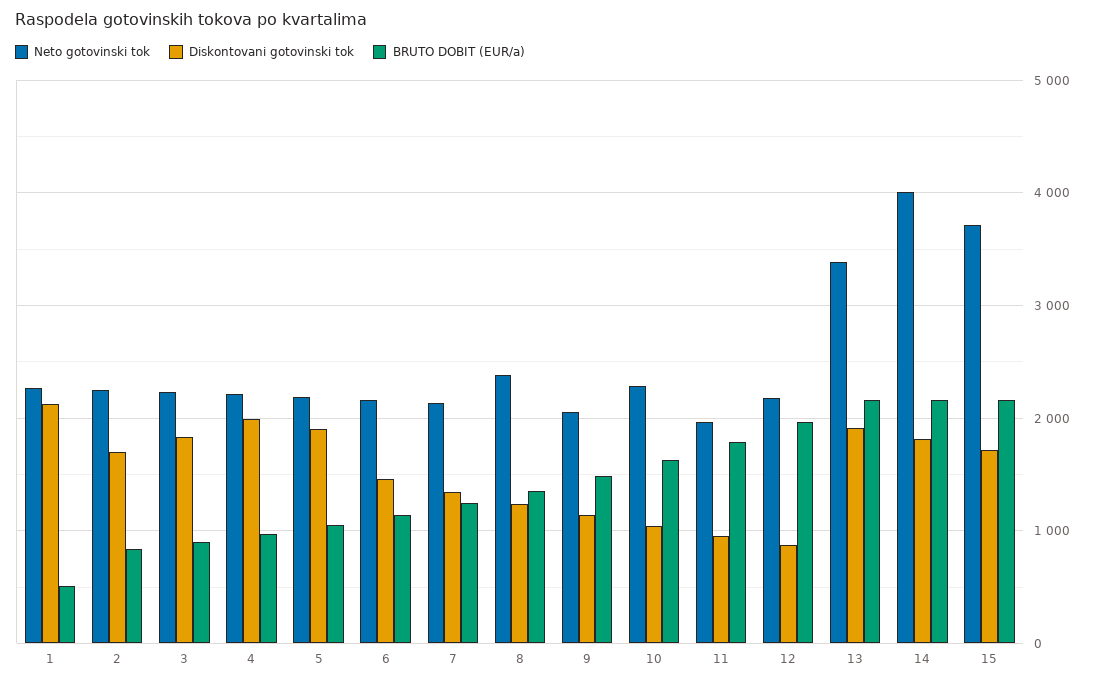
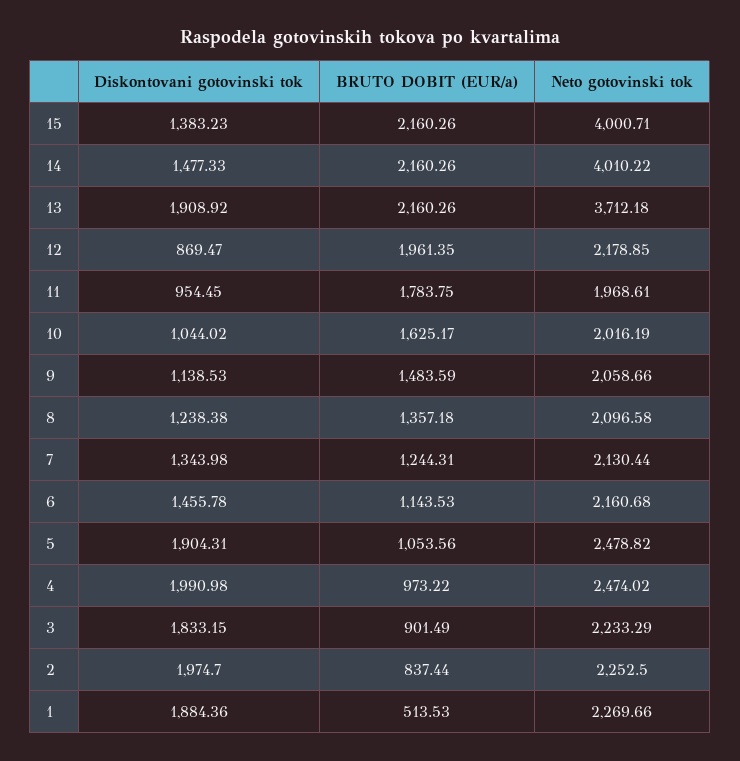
  {
    "Neto gotovinski tok": {
      "1": 2269.66,
      "2": 2252.5,
      "3": 2233.29,
-     "4": 2200,
+     "4": 2474.02,
-     "5": 2200,
+     "5": 2478.82,
      "6": 2160.68,
      "7": 2130.44,
-     "8": 2400,
+     "8": 2096.58,
      "9": 2058.66,
-     "10": 2300,
+     "10": 2016.19,
      "11": 1968.61,
      "12": 2178.85,
-     "13": 3400,
+     "13": 3712.18,
      "14": 4010.22,
-     "15": 3700
+     "15": 4000.71
    },
    "Diskontovani gotovinski tok": {
-     "1": 2100,
+     "1": 1884.36,
-     "2": 1700,
+     "2": 1974.7,
      "3": 1833.15,
      "4": 1990.98,
      "5": 1904.31,
      "6": 1455.78,
      "7": 1343.98,
      "8": 1238.38,
      "9": 1138.53,
      "10": 1044.02,
      "11": 954.45,
      "12": 869.47,
      "13": 1908.92,
-     "14": 1800,
+     "14": 1477.33,
-     "15": 1700
+     "15": 1383.23
    },
    "BRUTO DOBIT (EUR/a)": {
      "1": 513.53,
      "2": 837.44,
      "3": 901.49,
      "4": 973.22,
      "5": 1053.56,
      "6": 1143.53,
      "7": 1244.31,
      "8": 1357.18,
      "9": 1483.59,
      "10": 1625.17,
      "11": 1783.75,
      "12": 1961.35,
      "13": 2160.26,
      "14": 2160.26,
      "15": 2160.26
    }
  }

